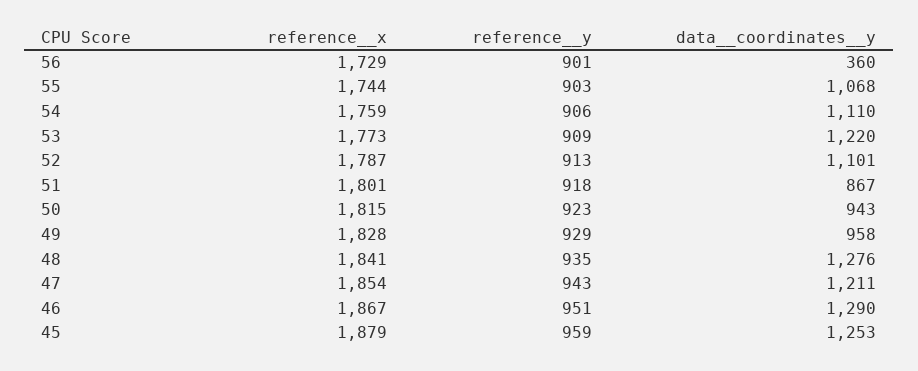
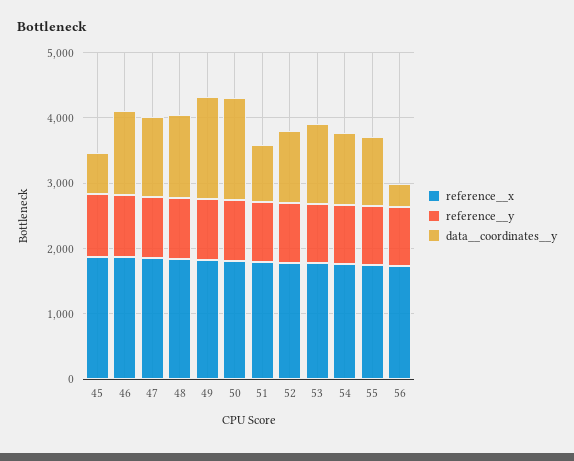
  {
    "reference__x": {
      "56": 1729,
      "55": 1744,
      "54": 1759,
      "53": 1773,
      "52": 1787,
      "51": 1801,
      "50": 1815,
      "49": 1828,
      "48": 1841,
      "47": 1854,
      "46": 1867,
      "45": 1879
    },
    "reference__y": {
      "56": 901,
      "55": 903,
      "54": 906,
      "53": 909,
      "52": 913,
      "51": 918,
      "50": 923,
      "49": 929,
      "48": 935,
      "47": 943,
      "46": 951,
      "45": 959
    },
    "data__coordinates__y": {
      "56": 360,
      "55": 1068,
      "54": 1110,
      "53": 1220,
      "52": 1101,
      "51": 867,
-     "50": 943,
+     "50": 1600,
-     "49": 958,
+     "49": 1600,
      "48": 1276,
      "47": 1211,
      "46": 1290,
-     "45": 1253
+     "45": 600
    }
  }

